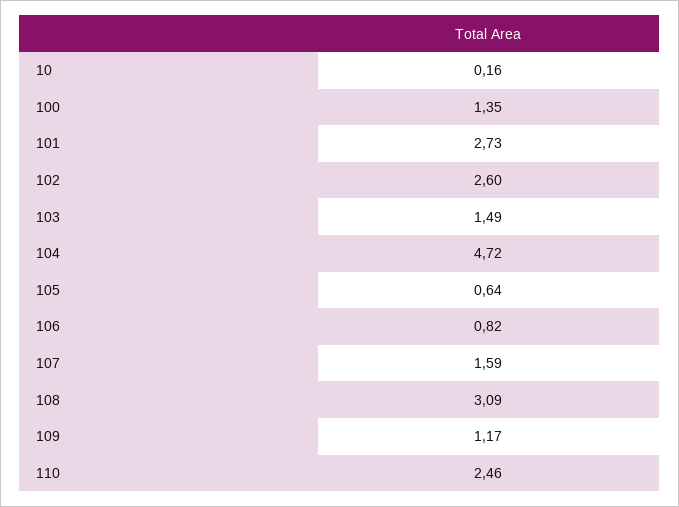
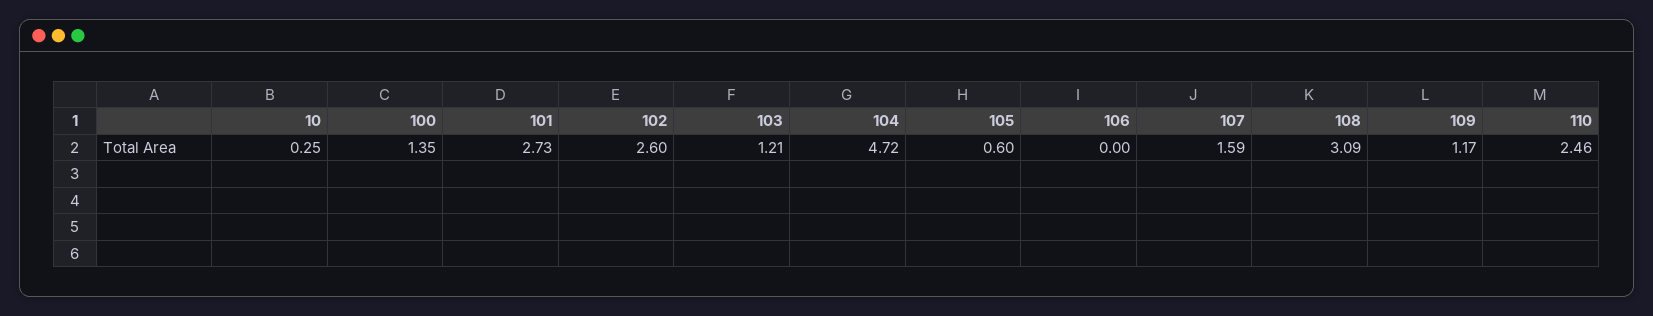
  {
-   "10": 0.16,
+   "10": 0.25,
    "100": 1.35,
    "101": 2.73,
    "102": 2.6,
-   "103": 1.49,
+   "103": 1.21,
    "104": 4.72,
-   "105": 0.64,
+   "105": 0.6,
-   "106": 0.82,
+   "106": 0,
    "107": 1.59,
    "108": 3.09,
    "109": 1.17,
    "110": 2.46
  }

